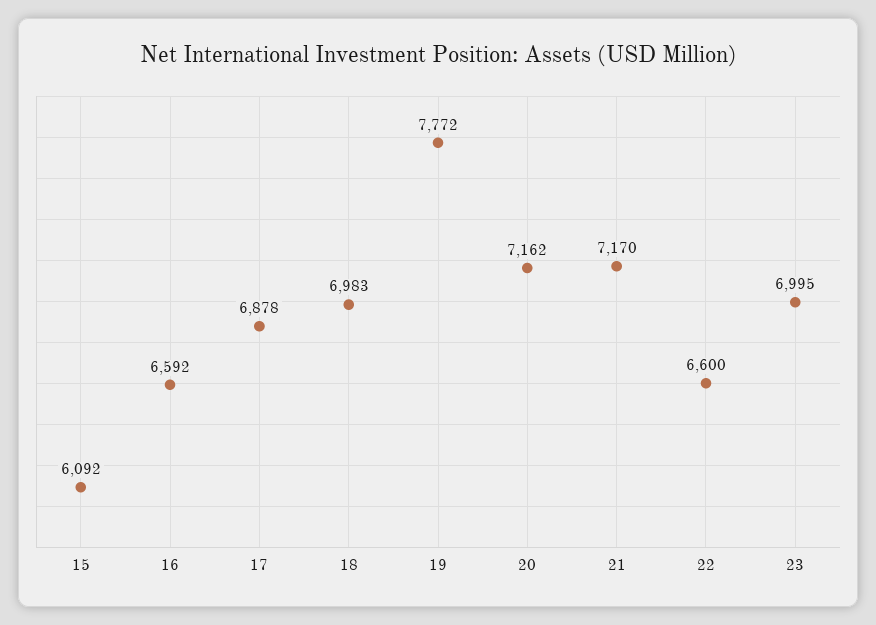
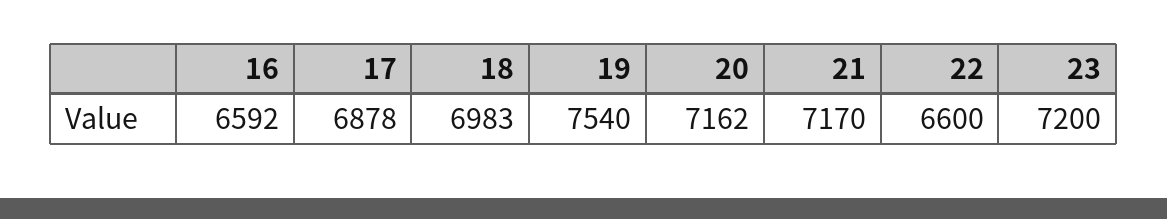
  {
-   "15": 6092,
    "16": 6592,
    "17": 6878,
    "18": 6983,
-   "19": 7772,
+   "19": 7540,
    "20": 7162,
    "21": 7170,
    "22": 6600,
-   "23": 6995
+   "23": 7200
  }

